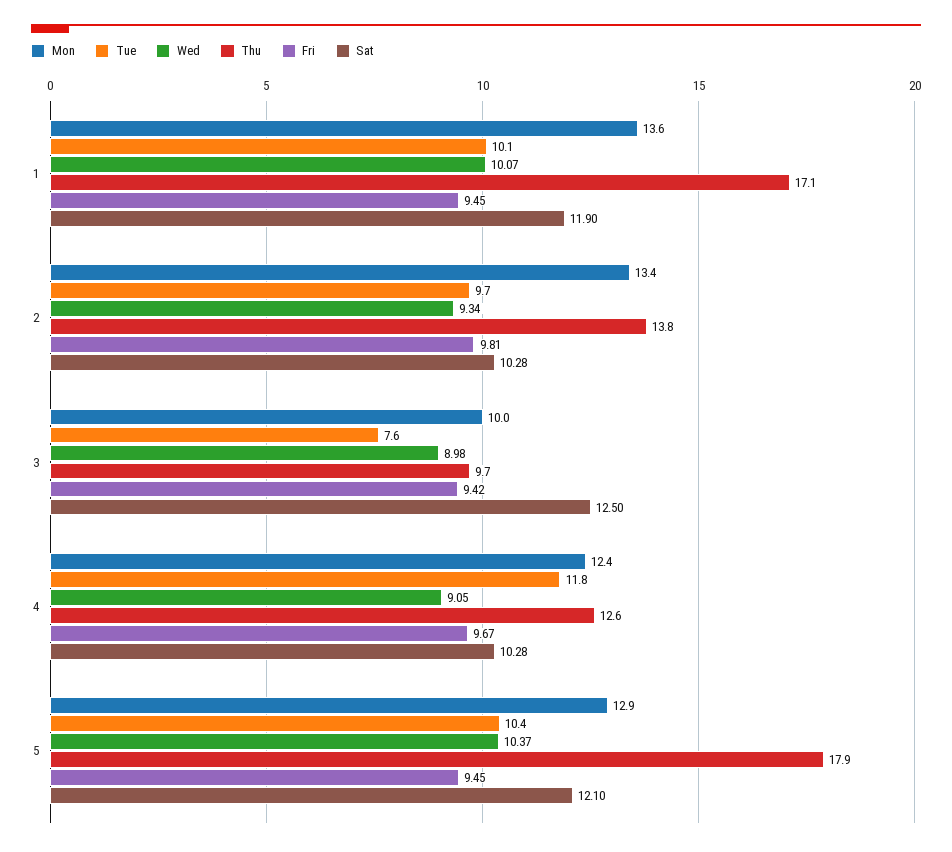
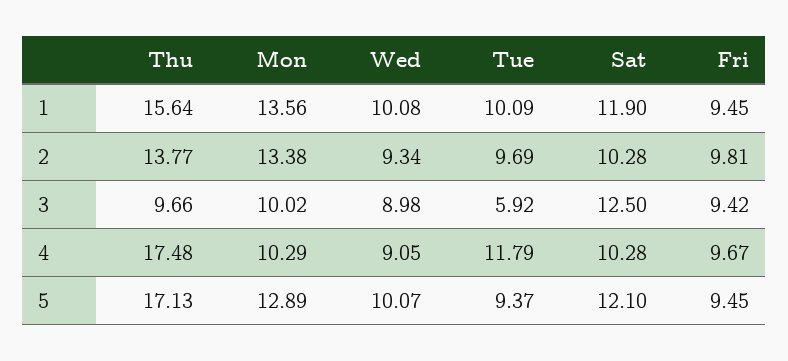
  {
    "Mon": {
      "1": 13.56,
      "2": 13.38,
      "3": 10.02,
-     "4": 12.4,
+     "4": 10.29,
      "5": 12.89
    },
    "Tue": {
      "1": 10.09,
      "2": 9.69,
-     "3": 7.6,
+     "3": 5.92,
      "4": 11.79,
-     "5": 10.4
+     "5": 9.37
    },
    "Wed": {
-     "1": 10.07,
+     "1": 10.08,
      "2": 9.34,
      "3": 8.98,
      "4": 9.05,
-     "5": 10.37
+     "5": 10.07
    },
    "Thu": {
-     "1": 17.1,
+     "1": 15.64,
      "2": 13.77,
      "3": 9.66,
-     "4": 12.6,
+     "4": 17.48,
-     "5": 17.9
+     "5": 17.13
    },
    "Fri": {
      "1": 9.45,
      "2": 9.81,
      "3": 9.42,
      "4": 9.67,
      "5": 9.45
    },
    "Sat": {
      "1": 11.9,
      "2": 10.28,
      "3": 12.5,
      "4": 10.28,
      "5": 12.1
    }
  }

